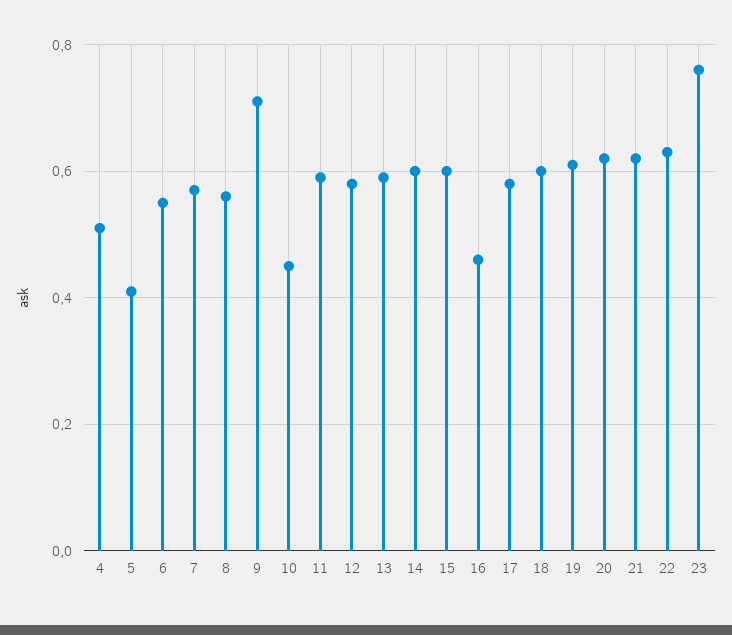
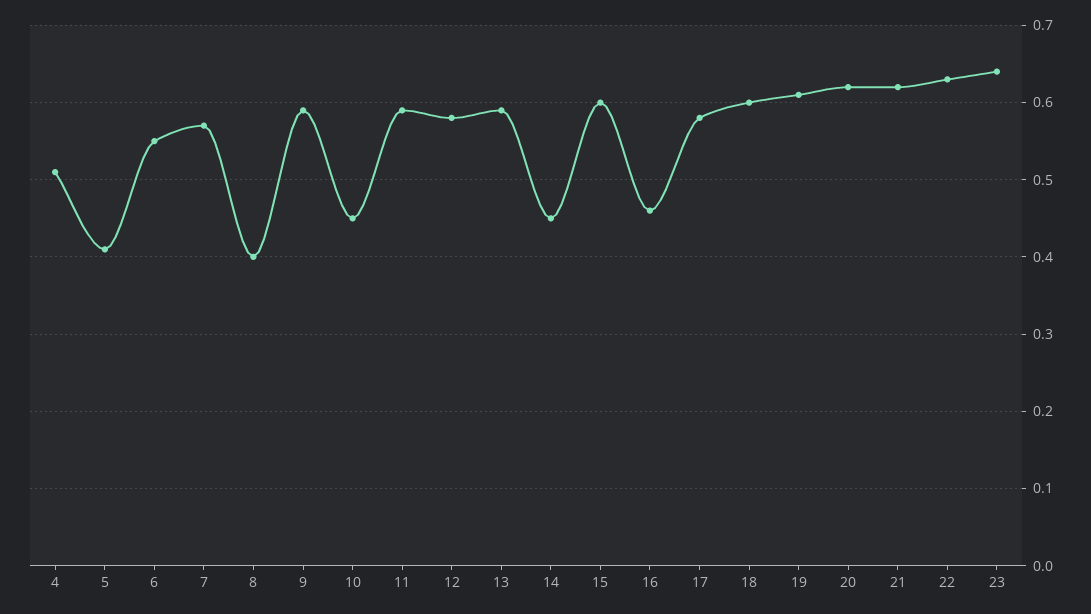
  {
    "4": 0.51,
    "5": 0.41,
    "6": 0.55,
    "7": 0.57,
-   "8": 0.55,
+   "8": 0.4,
-   "9": 0.7,
+   "9": 0.59,
    "10": 0.45,
    "11": 0.59,
    "12": 0.58,
    "13": 0.59,
-   "14": 0.6,
+   "14": 0.45,
    "15": 0.6,
    "16": 0.46,
    "17": 0.58,
    "18": 0.6,
    "19": 0.61,
    "20": 0.62,
    "21": 0.62,
    "22": 0.63,
-   "23": 0.75
+   "23": 0.64
  }

